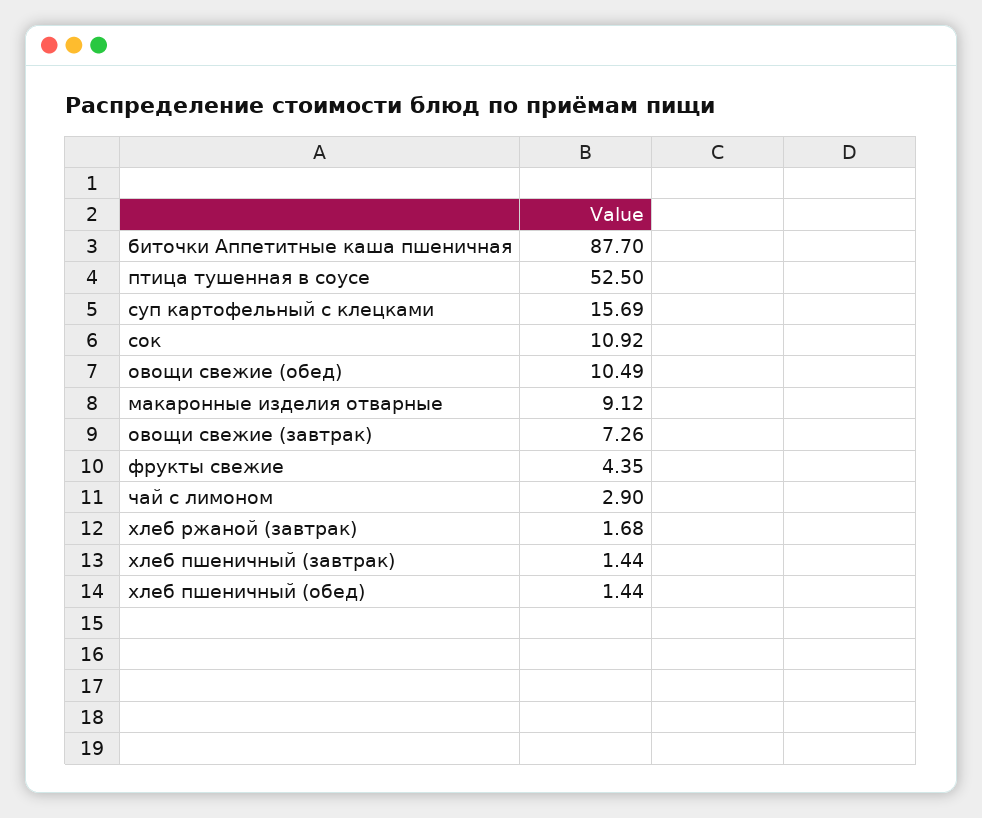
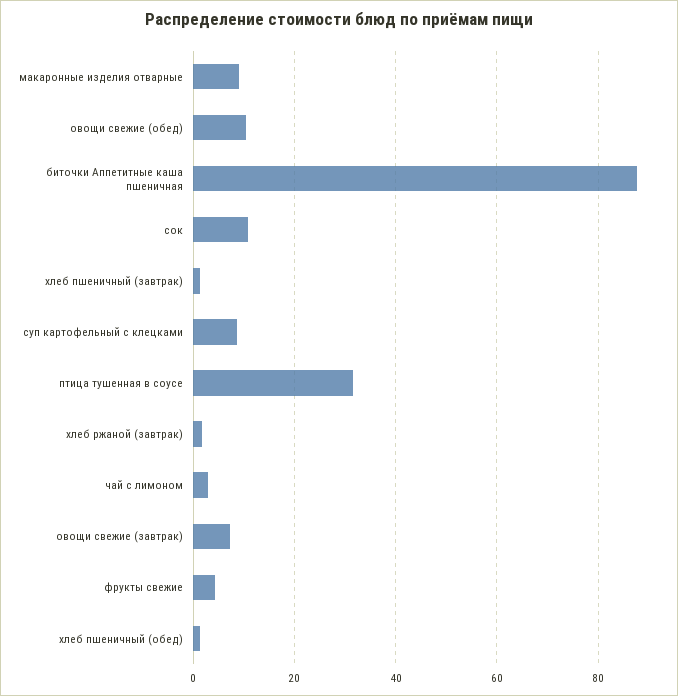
  {
    "биточки Аппетитные каша пшеничная": 87.7,
-   "птица тушенная в соусе": 52.5,
+   "птица тушенная в соусе": 32,
-   "суп картофельный с клецками": 15.69,
+   "суп картофельный с клецками": 8,
    "сок": 10.92,
    "овощи свежие (обед)": 10.49,
    "макаронные изделия отварные": 9.12,
    "овощи свежие (завтрак)": 7.26,
    "фрукты свежие": 4.35,
    "чай с лимоном": 2.9,
    "хлеб ржаной (завтрак)": 1.68,
    "хлеб пшеничный (завтрак)": 1.44,
    "хлеб пшеничный (обед)": 1.44
  }

